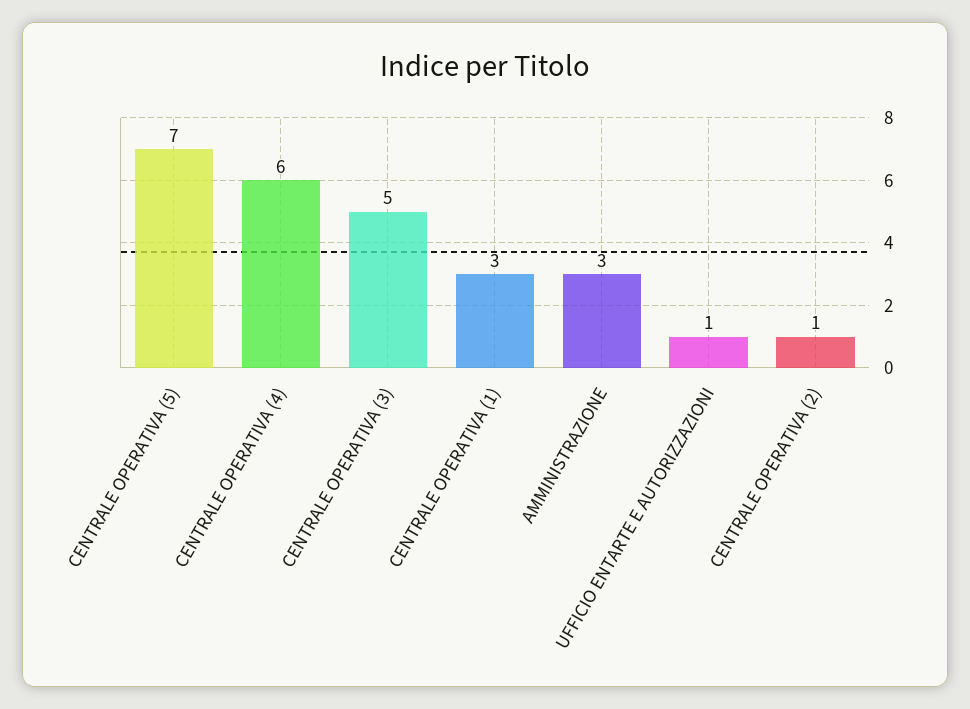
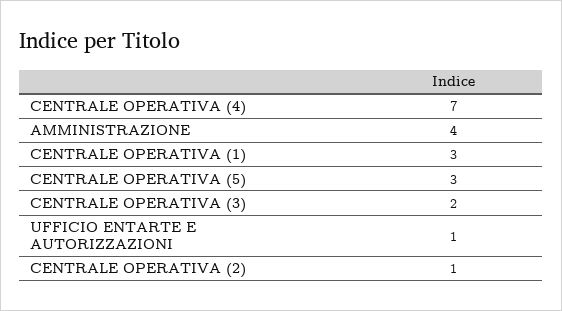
  {
-   "CENTRALE OPERATIVA (5)": 7,
+   "CENTRALE OPERATIVA (5)": 3,
-   "CENTRALE OPERATIVA (4)": 6,
+   "CENTRALE OPERATIVA (4)": 7,
-   "CENTRALE OPERATIVA (3)": 5,
+   "CENTRALE OPERATIVA (3)": 2,
    "CENTRALE OPERATIVA (1)": 3,
-   "AMMINISTRAZIONE": 3,
+   "AMMINISTRAZIONE": 4,
    "UFFICIO ENTARTE E AUTORIZZAZIONI": 1,
    "CENTRALE OPERATIVA (2)": 1
  }

